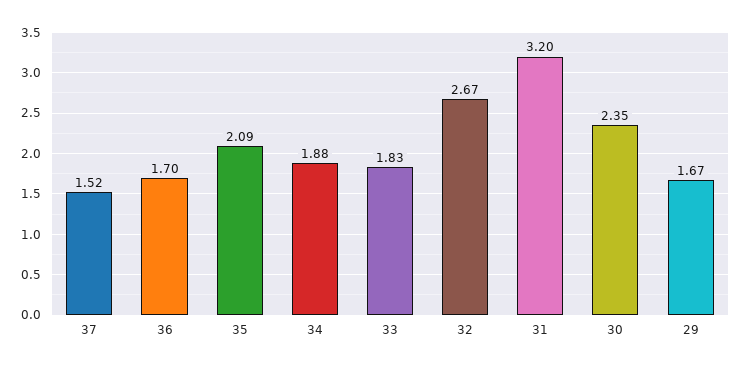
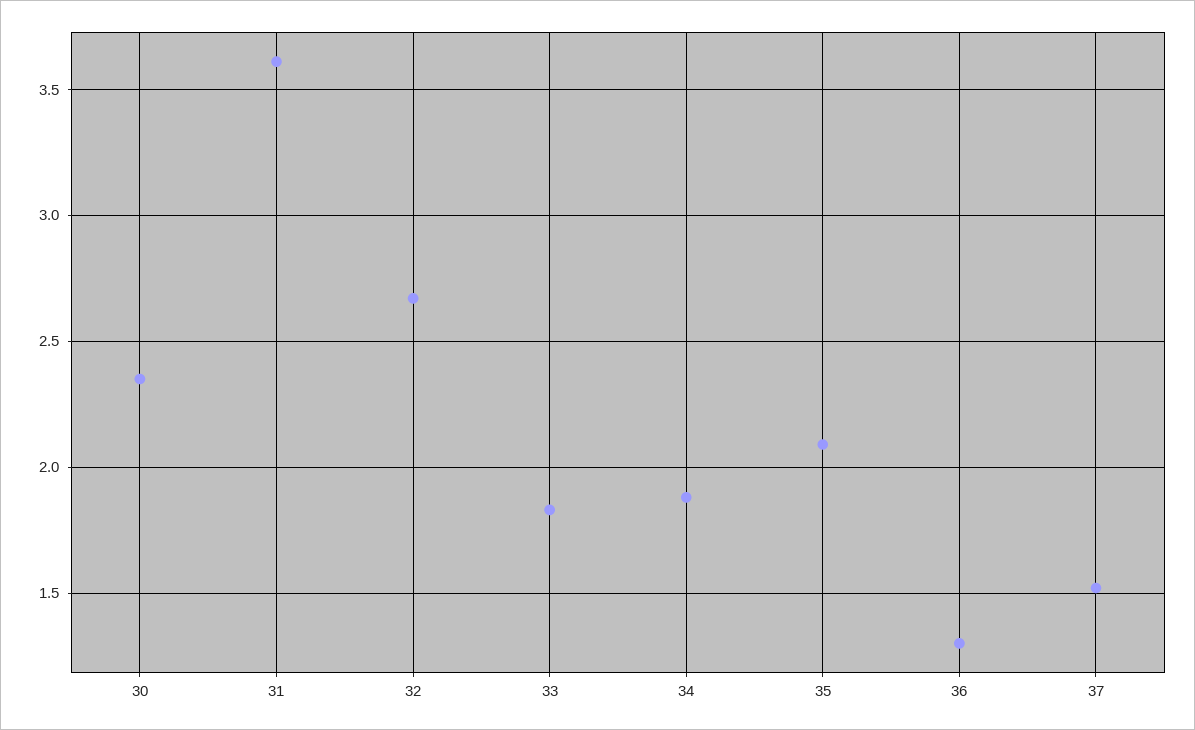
  {
    "37": 1.52,
-   "36": 1.7,
+   "36": 1.3,
    "35": 2.09,
    "34": 1.88,
    "33": 1.83,
    "32": 2.67,
-   "31": 3.2,
+   "31": 3.6,
-   "30": 2.35,
+   "30": 2.35
-   "29": 1.67
  }

